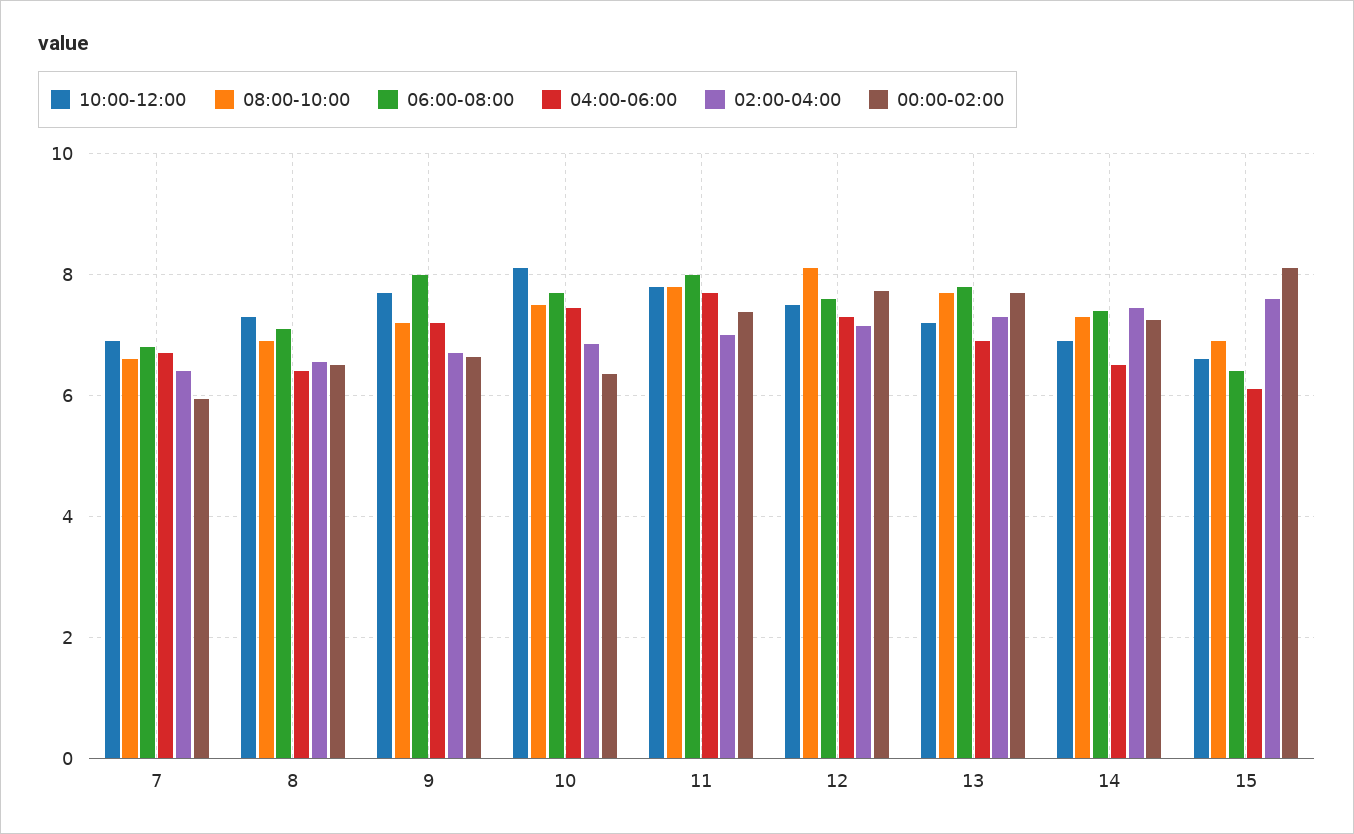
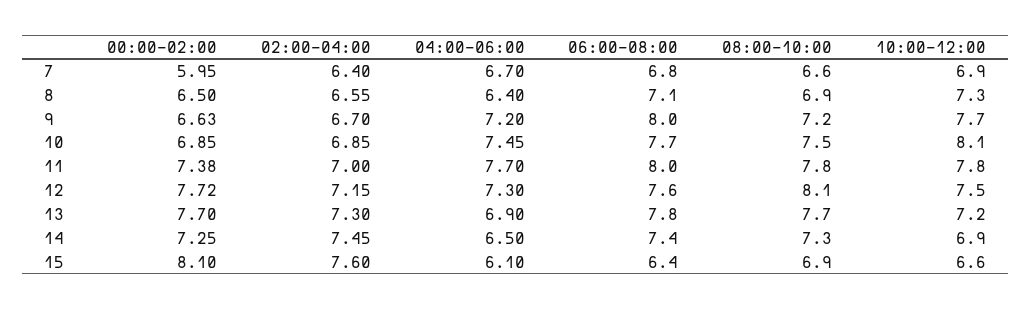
  {
    "10:00-12:00": {
      "7": 6.9,
      "8": 7.3,
      "9": 7.7,
      "10": 8.1,
      "11": 7.8,
      "12": 7.5,
      "13": 7.2,
      "14": 6.9,
      "15": 6.6
    },
    "08:00-10:00": {
      "7": 6.6,
      "8": 6.9,
      "9": 7.2,
      "10": 7.5,
      "11": 7.8,
      "12": 8.1,
      "13": 7.7,
      "14": 7.3,
      "15": 6.9
    },
    "06:00-08:00": {
      "7": 6.8,
      "8": 7.1,
      "9": 8,
      "10": 7.7,
      "11": 8,
      "12": 7.6,
      "13": 7.8,
      "14": 7.4,
      "15": 6.4
    },
    "04:00-06:00": {
      "7": 6.7,
      "8": 6.4,
      "9": 7.2,
      "10": 7.45,
      "11": 7.7,
      "12": 7.3,
      "13": 6.9,
      "14": 6.5,
      "15": 6.1
    },
    "02:00-04:00": {
      "7": 6.4,
      "8": 6.55,
      "9": 6.7,
      "10": 6.85,
      "11": 7,
      "12": 7.15,
      "13": 7.3,
      "14": 7.45,
      "15": 7.6
    },
    "00:00-02:00": {
      "7": 5.95,
      "8": 6.5,
      "9": 6.63,
-     "10": 6.4,
+     "10": 6.85,
      "11": 7.38,
      "12": 7.72,
      "13": 7.7,
      "14": 7.25,
      "15": 8.1
    }
  }

